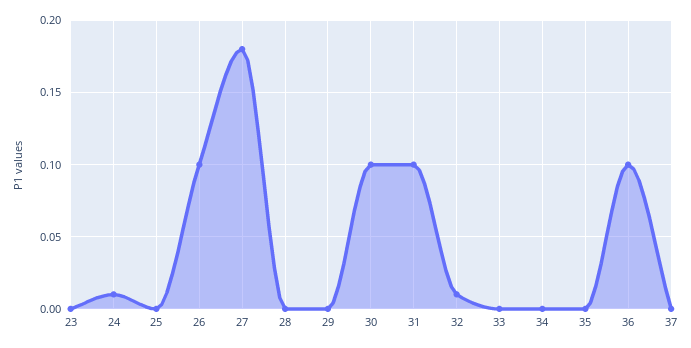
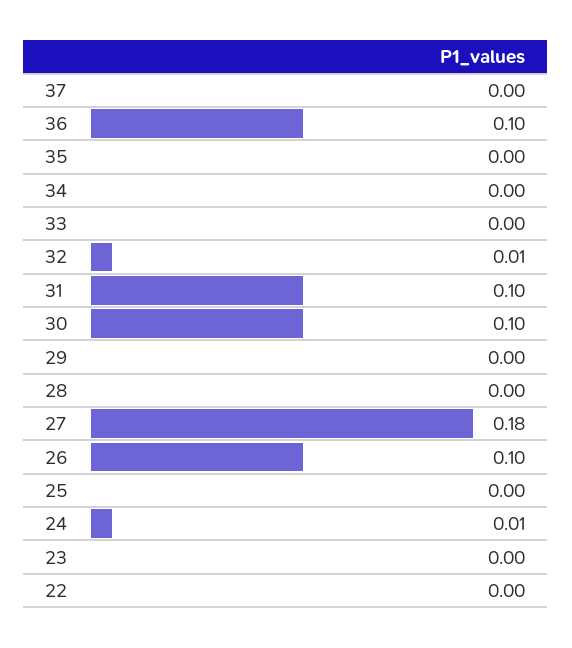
  {
    "23": 0,
    "24": 0.01,
    "25": 0,
    "26": 0.1,
    "27": 0.18,
    "28": 0,
    "29": 0,
    "30": 0.1,
    "31": 0.1,
    "32": 0.01,
    "33": 0,
    "34": 0,
    "35": 0,
    "36": 0.1,
-   "37": 0
+   "37": 0,
+   "22": 0
  }

